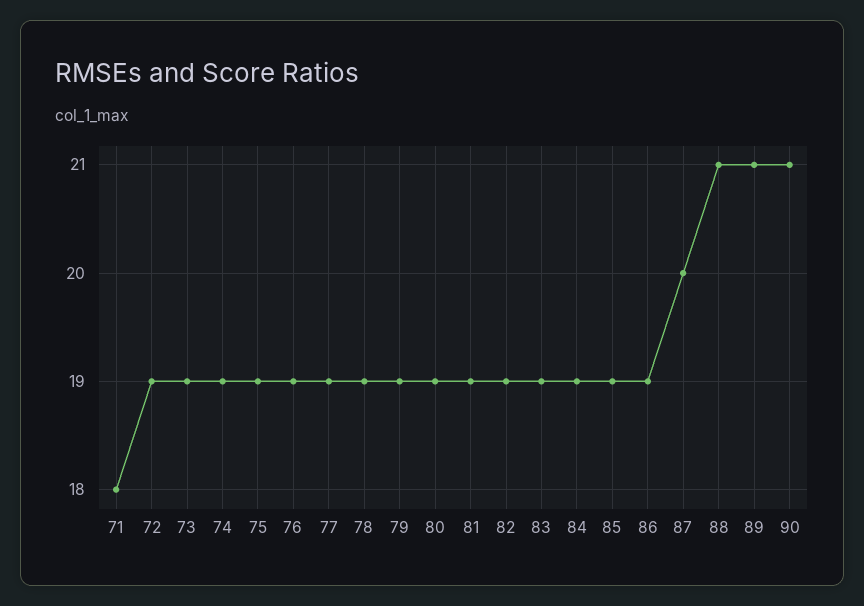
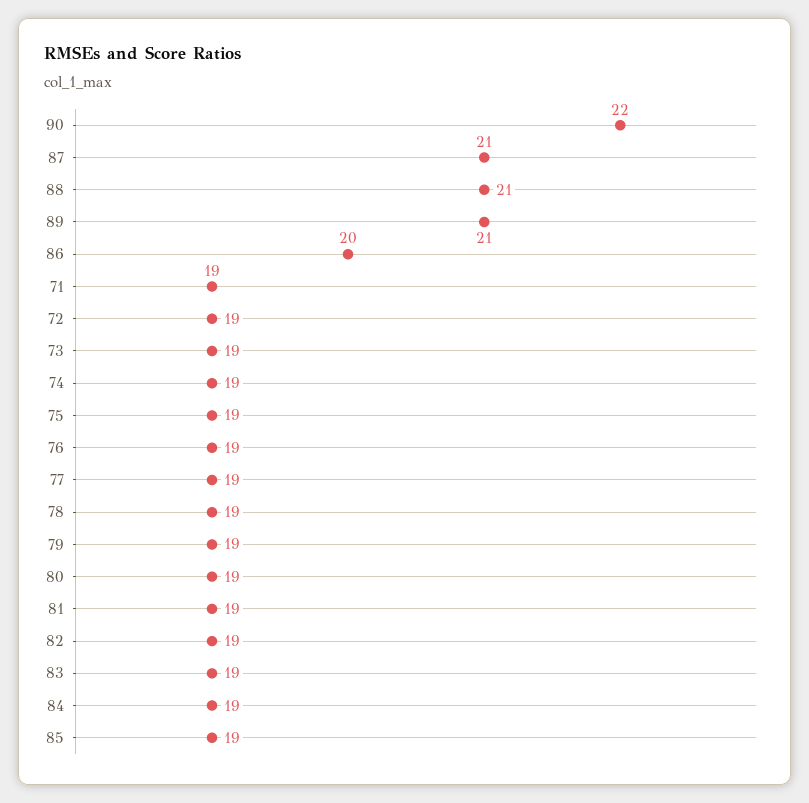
  {
-   "71": 18,
+   "71": 19,
    "72": 19,
    "73": 19,
    "74": 19,
    "75": 19,
    "76": 19,
    "77": 19,
    "78": 19,
    "79": 19,
    "80": 19,
    "81": 19,
    "82": 19,
    "83": 19,
    "84": 19,
    "85": 19,
-   "86": 19,
+   "86": 20,
-   "87": 20,
+   "87": 21,
    "88": 21,
    "89": 21,
-   "90": 21
+   "90": 22
  }

